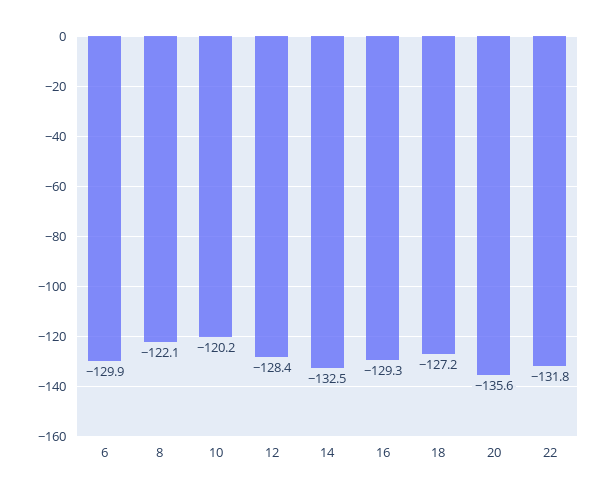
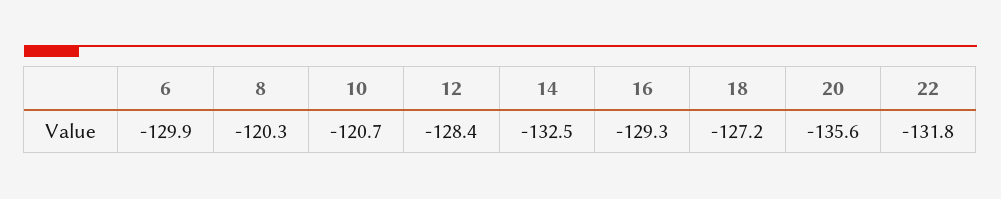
  {
    "6": -129.9,
-   "8": -122.1,
+   "8": -120.3,
-   "10": -120.2,
+   "10": -120.7,
    "12": -128.4,
    "14": -132.5,
    "16": -129.3,
    "18": -127.2,
    "20": -135.6,
    "22": -131.8
  }

